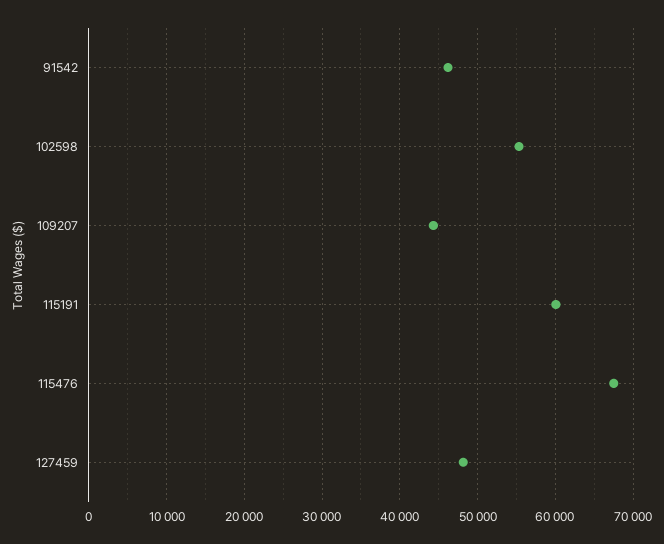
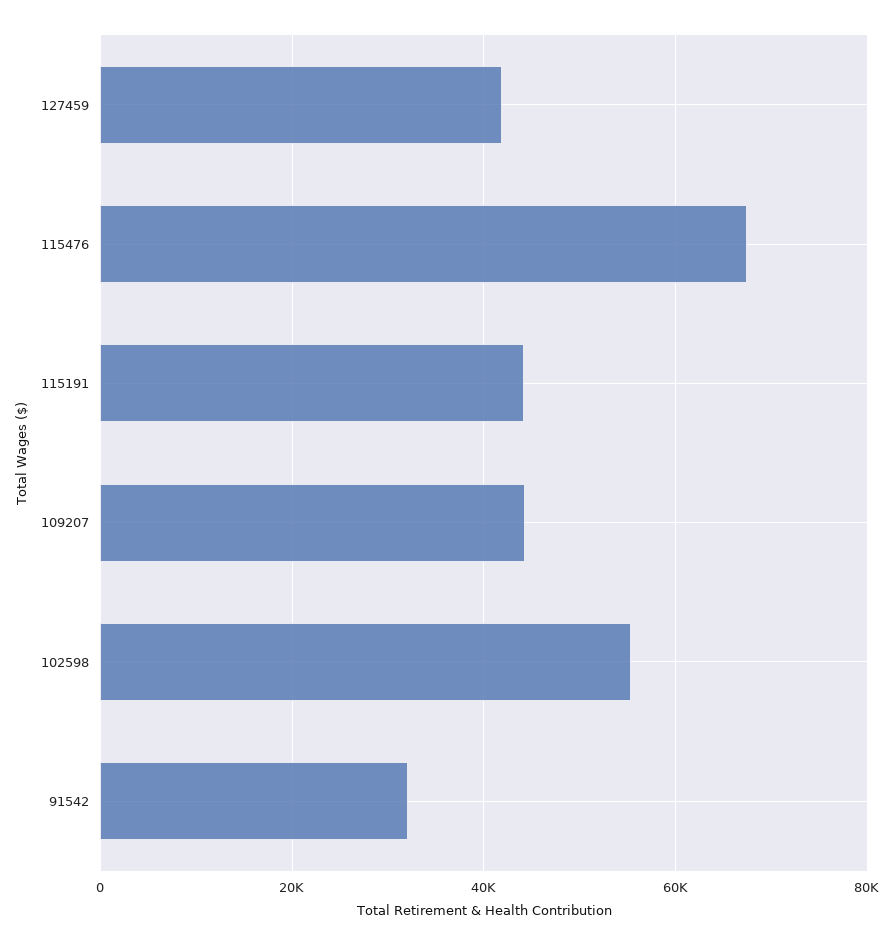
  {
-   "91542": 46000,
+   "91542": 32000,
    "102598": 55000,
    "109207": 44000,
-   "115191": 60000,
+   "115191": 44000,
    "115476": 68000,
-   "127459": 48000
+   "127459": 42000
  }

